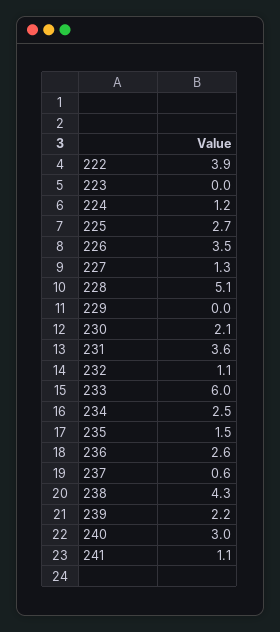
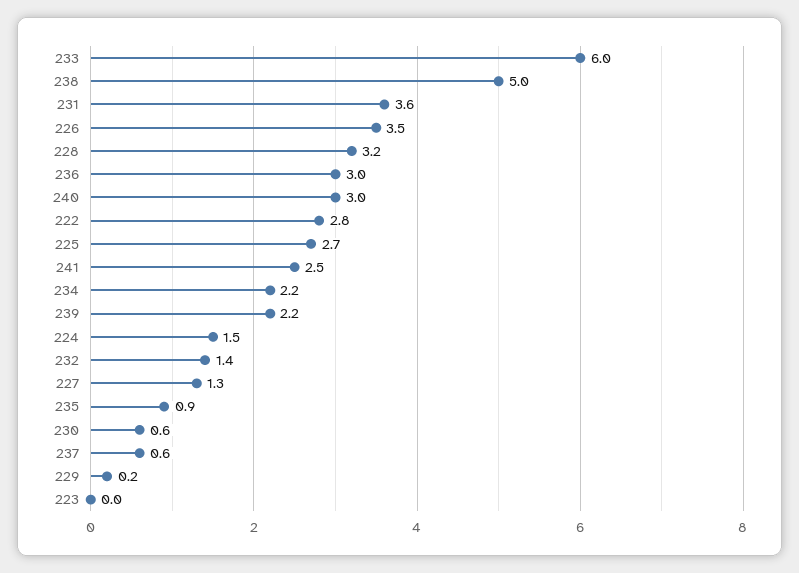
  {
-   "222": 3.9,
+   "222": 2.8,
    "223": 0,
-   "224": 1.2,
+   "224": 1.5,
    "225": 2.7,
    "226": 3.5,
    "227": 1.3,
-   "228": 5.1,
+   "228": 3.2,
-   "229": 0,
+   "229": 0.2,
-   "230": 2.1,
+   "230": 0.6,
    "231": 3.6,
-   "232": 1.1,
+   "232": 1.4,
    "233": 6,
-   "234": 2.5,
+   "234": 2.2,
-   "235": 1.5,
+   "235": 0.9,
-   "236": 2.6,
+   "236": 3,
    "237": 0.6,
-   "238": 4.3,
+   "238": 5,
    "239": 2.2,
    "240": 3,
-   "241": 1.1
+   "241": 2.5
  }

